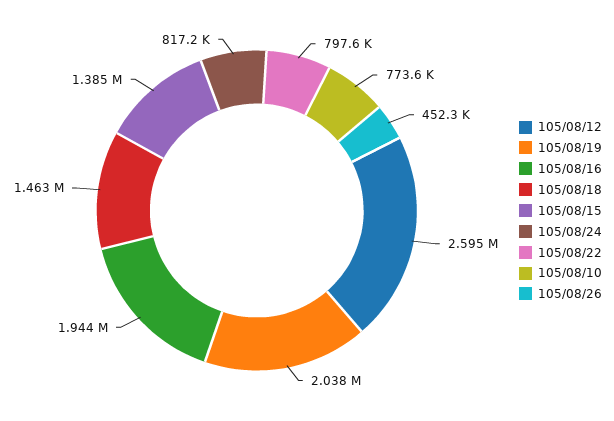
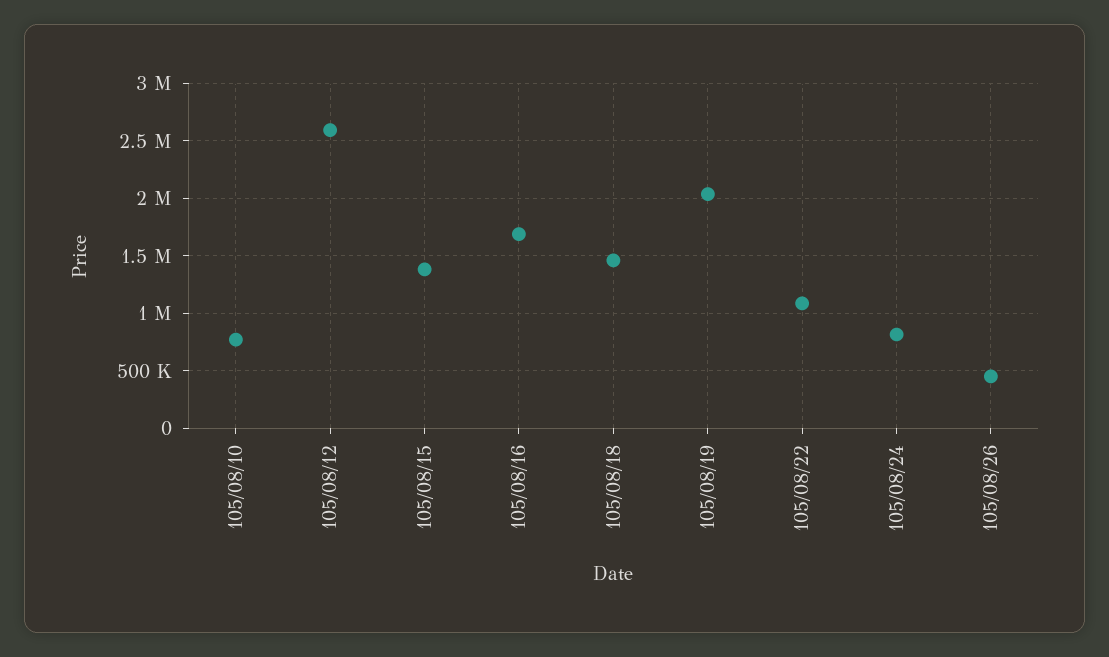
  {
    "105/08/12": 2595000,
    "105/08/19": 2038000,
-   "105/08/16": 1944000,
+   "105/08/16": 1700000,
    "105/08/18": 1463000,
    "105/08/15": 1385000,
    "105/08/24": 817200,
-   "105/08/22": 797600,
+   "105/08/22": 1100000,
    "105/08/10": 773600,
    "105/08/26": 452300
  }

